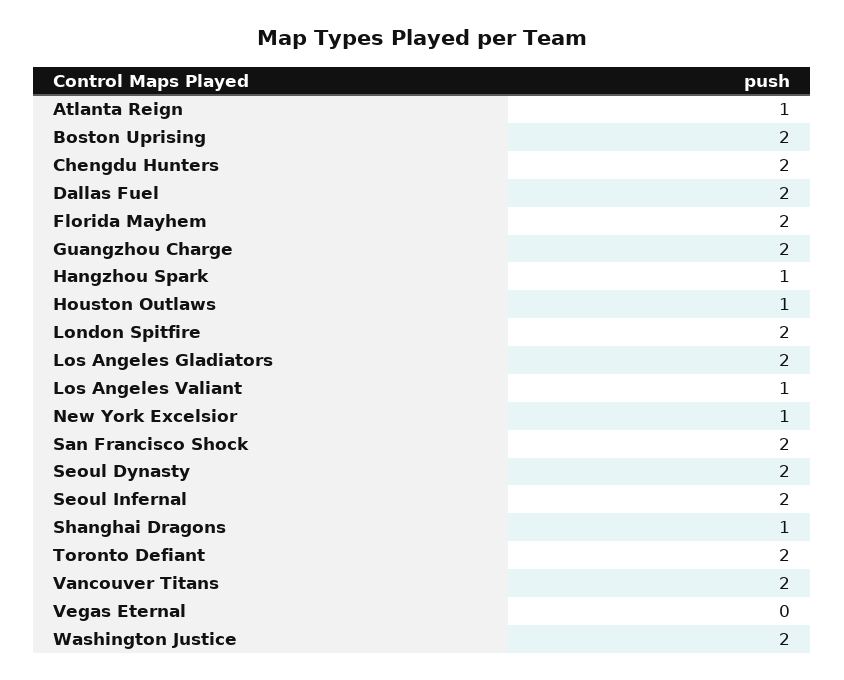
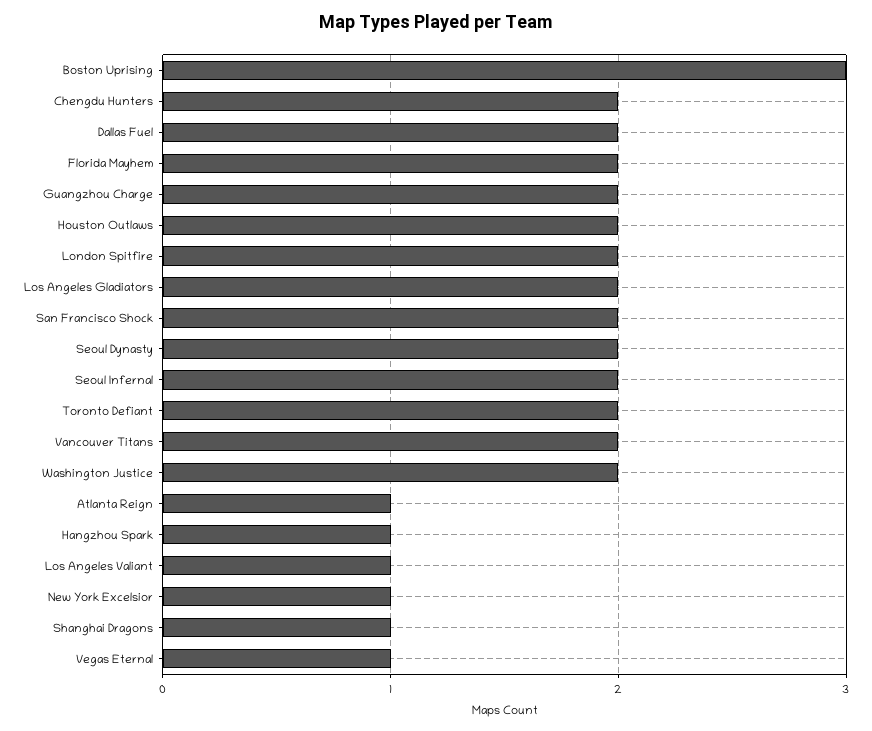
  {
    "Atlanta Reign": 1,
-   "Boston Uprising": 2,
+   "Boston Uprising": 3,
    "Chengdu Hunters": 2,
    "Dallas Fuel": 2,
    "Florida Mayhem": 2,
    "Guangzhou Charge": 2,
    "Hangzhou Spark": 1,
-   "Houston Outlaws": 1,
+   "Houston Outlaws": 2,
    "London Spitfire": 2,
    "Los Angeles Gladiators": 2,
    "Los Angeles Valiant": 1,
    "New York Excelsior": 1,
    "San Francisco Shock": 2,
    "Seoul Dynasty": 2,
    "Seoul Infernal": 2,
    "Shanghai Dragons": 1,
    "Toronto Defiant": 2,
    "Vancouver Titans": 2,
-   "Vegas Eternal": 0,
+   "Vegas Eternal": 1,
    "Washington Justice": 2
  }

